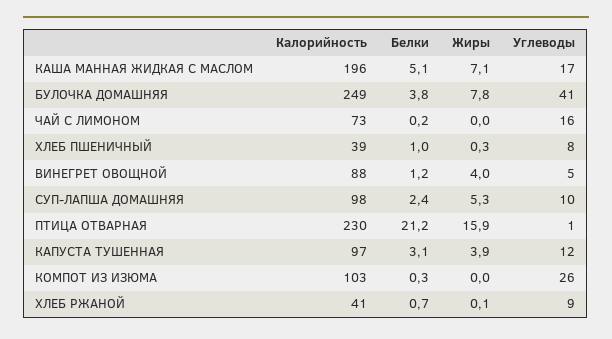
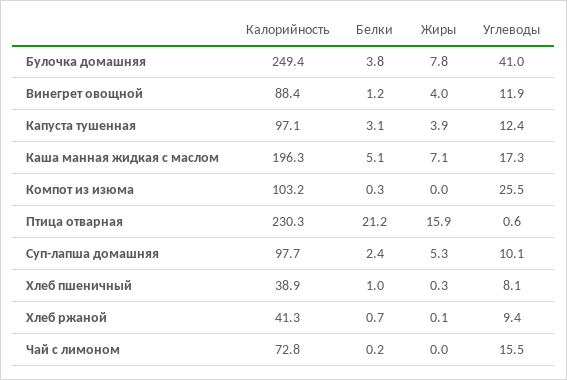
  {
    "Калорийность": {
      "КАША МАННАЯ ЖИДКАЯ С МАСЛОМ": 196.3,
      "БУЛОЧКА ДОМАШНЯЯ": 249.4,
      "ЧАЙ С ЛИМОНОМ": 72.8,
      "ХЛЕБ ПШЕНИЧНЫЙ": 38.9,
      "ВИНЕГРЕТ ОВОЩНОЙ": 88.4,
      "СУП-ЛАПША ДОМАШНЯЯ": 97.7,
      "ПТИЦА ОТВАРНАЯ": 230.3,
      "КАПУСТА ТУШЕННАЯ": 97.1,
      "КОМПОТ ИЗ ИЗЮМА": 103.2,
      "ХЛЕБ РЖАНОЙ": 41.3
    },
    "Белки": {
      "КАША МАННАЯ ЖИДКАЯ С МАСЛОМ": 5.1,
      "БУЛОЧКА ДОМАШНЯЯ": 3.8,
      "ЧАЙ С ЛИМОНОМ": 0.2,
      "ХЛЕБ ПШЕНИЧНЫЙ": 1,
      "ВИНЕГРЕТ ОВОЩНОЙ": 1.2,
      "СУП-ЛАПША ДОМАШНЯЯ": 2.4,
      "ПТИЦА ОТВАРНАЯ": 21.2,
      "КАПУСТА ТУШЕННАЯ": 3.1,
      "КОМПОТ ИЗ ИЗЮМА": 0.3,
      "ХЛЕБ РЖАНОЙ": 0.7
    },
    "Жиры": {
      "КАША МАННАЯ ЖИДКАЯ С МАСЛОМ": 7.1,
      "БУЛОЧКА ДОМАШНЯЯ": 7.8,
      "ЧАЙ С ЛИМОНОМ": 0,
      "ХЛЕБ ПШЕНИЧНЫЙ": 0.3,
      "ВИНЕГРЕТ ОВОЩНОЙ": 4,
      "СУП-ЛАПША ДОМАШНЯЯ": 5.3,
      "ПТИЦА ОТВАРНАЯ": 15.9,
      "КАПУСТА ТУШЕННАЯ": 3.9,
      "КОМПОТ ИЗ ИЗЮМА": 0,
      "ХЛЕБ РЖАНОЙ": 0.1
    },
    "Углеводы": {
      "КАША МАННАЯ ЖИДКАЯ С МАСЛОМ": 17.3,
      "БУЛОЧКА ДОМАШНЯЯ": 41,
      "ЧАЙ С ЛИМОНОМ": 15.5,
      "ХЛЕБ ПШЕНИЧНЫЙ": 8.1,
-     "ВИНЕГРЕТ ОВОЩНОЙ": 5,
+     "ВИНЕГРЕТ ОВОЩНОЙ": 11.9,
      "СУП-ЛАПША ДОМАШНЯЯ": 10.1,
      "ПТИЦА ОТВАРНАЯ": 0.6,
      "КАПУСТА ТУШЕННАЯ": 12.4,
      "КОМПОТ ИЗ ИЗЮМА": 25.5,
      "ХЛЕБ РЖАНОЙ": 9.4
    }
  }

